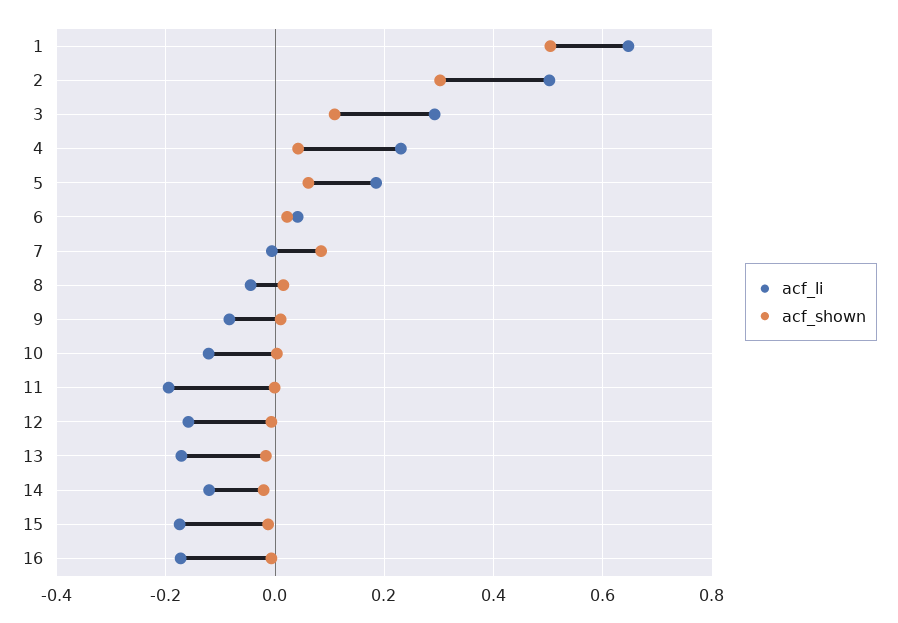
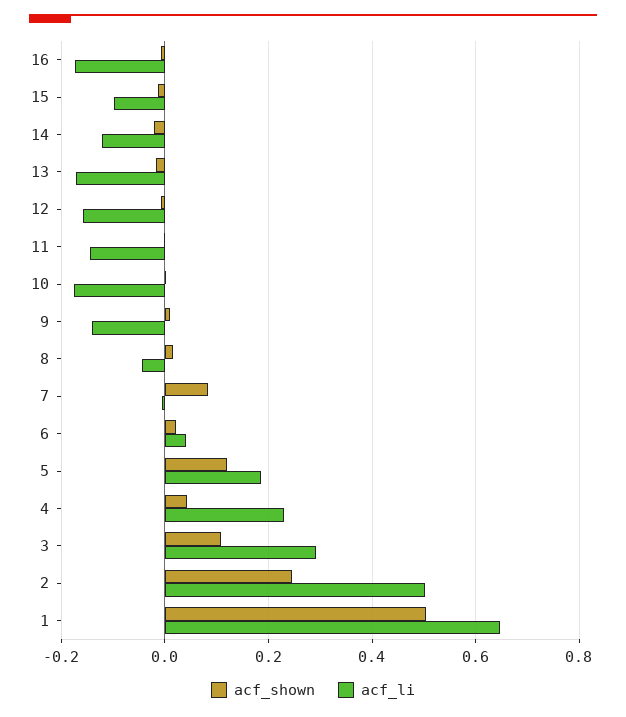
  {
    "acf_li": {
      "1": 0.64,
      "2": 0.5,
      "3": 0.3,
      "4": 0.24,
      "5": 0.18,
      "6": 0.04,
      "7": 0,
      "8": -0.04,
-     "9": -0.08,
+     "9": -0.14,
-     "10": -0.12,
+     "10": -0.18,
-     "11": -0.2,
+     "11": -0.14,
      "12": -0.16,
      "13": -0.18,
      "14": -0.12,
-     "15": -0.18,
+     "15": -0.1,
      "16": -0.18
    },
    "acf_shown": {
      "1": 0.5,
-     "2": 0.3,
+     "2": 0.24,
      "3": 0.1,
      "4": 0.04,
-     "5": 0.06,
+     "5": 0.12,
      "6": 0.02,
      "7": 0.08,
      "8": 0.02,
      "9": 0.02,
      "10": 0,
      "11": 0,
      "12": 0,
      "13": -0.02,
      "14": -0.02,
      "15": -0.02,
      "16": 0
    }
  }

